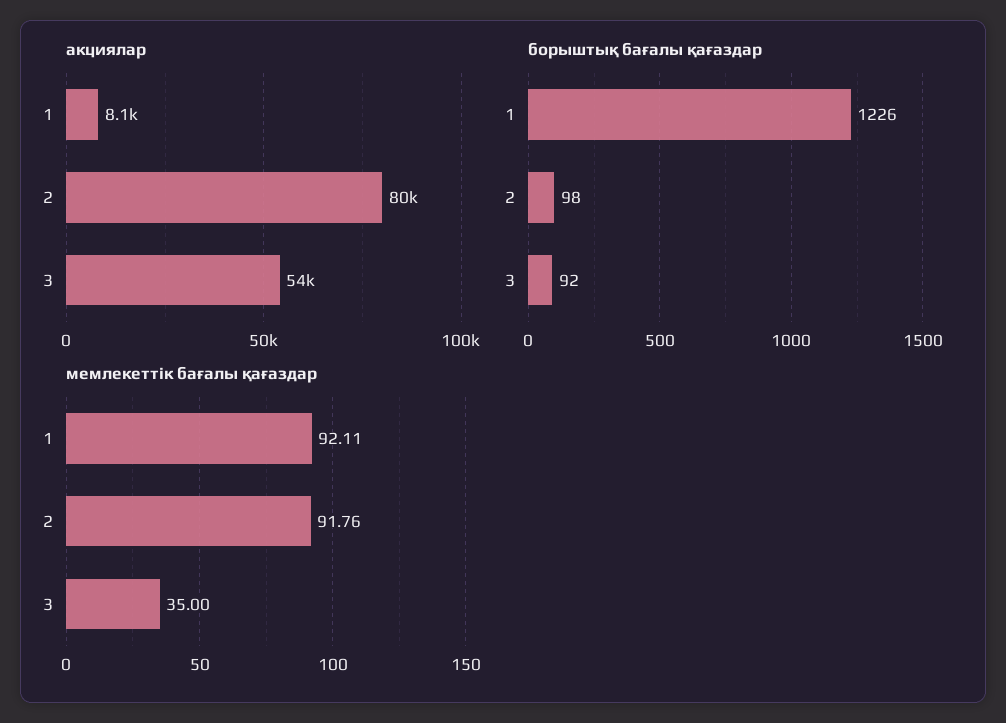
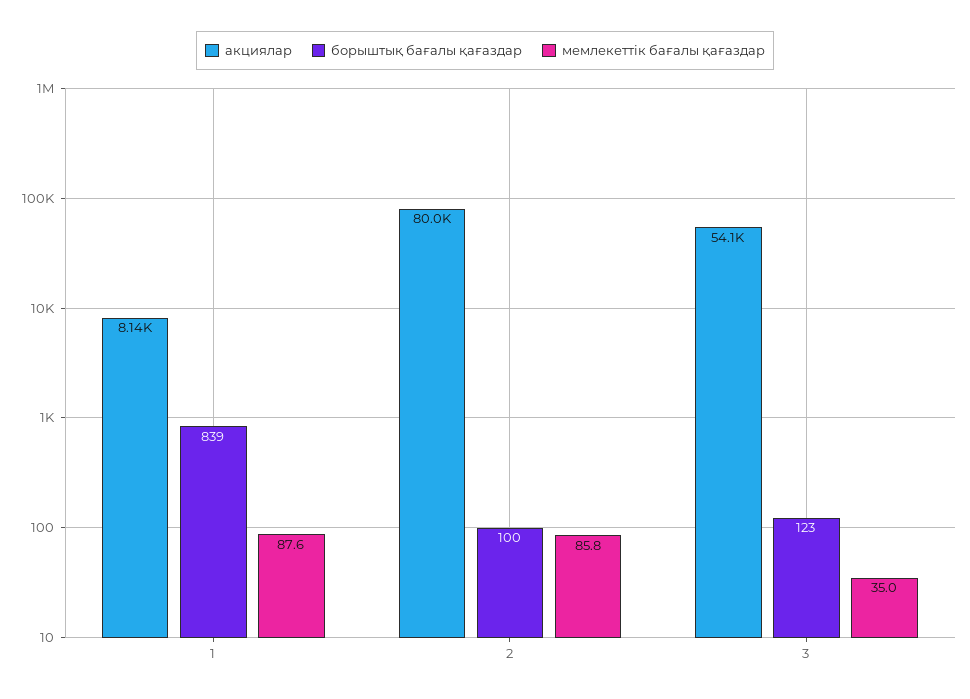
  {
    "акциялар": {
      "1": 8140,
      "2": 80000,
      "3": 54100
    },
    "борыштық бағалы қағаздар": {
-     "1": 1226,
+     "1": 839,
-     "2": 98,
+     "2": 100,
-     "3": 92
+     "3": 123
    },
    "мемлекеттік бағалы қағаздар": {
-     "1": 92.11,
+     "1": 87.6,
-     "2": 91.76,
+     "2": 85.8,
      "3": 35
    }
  }

